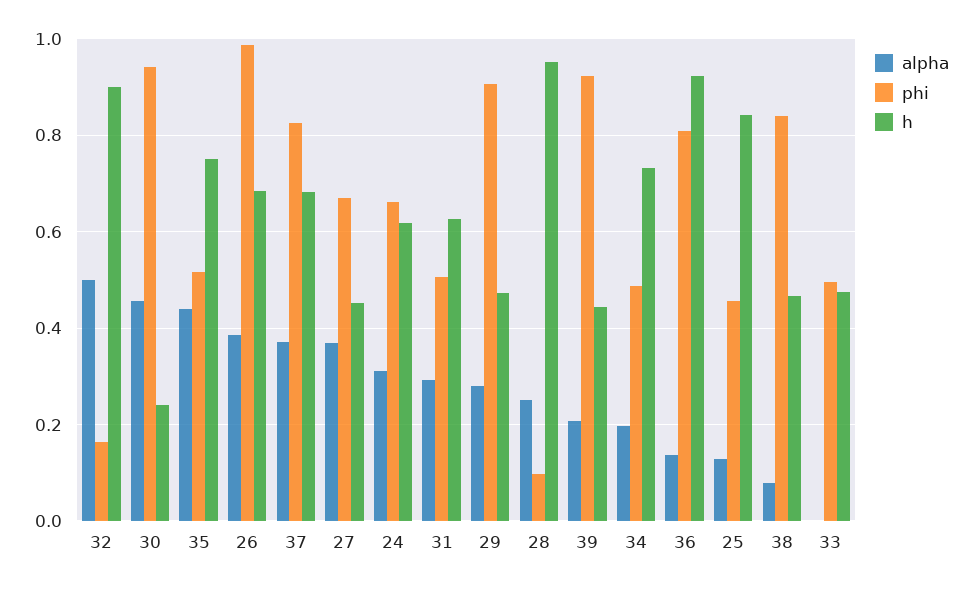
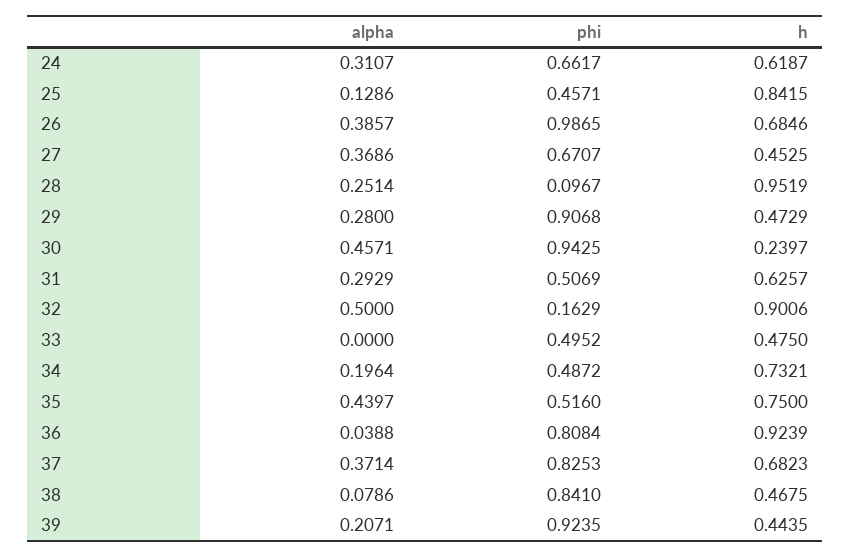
  {
    "alpha": {
      "32": 0.5,
      "30": 0.4571,
      "35": 0.4397,
      "26": 0.3857,
      "37": 0.3714,
      "27": 0.3686,
      "24": 0.3107,
      "31": 0.2929,
      "29": 0.28,
      "28": 0.2514,
      "39": 0.2071,
      "34": 0.1964,
-     "36": 0.14,
+     "36": 0.0388,
      "25": 0.1286,
      "38": 0.0786,
      "33": 0
    },
    "phi": {
      "32": 0.1629,
      "30": 0.9425,
      "35": 0.516,
      "26": 0.9865,
      "37": 0.8253,
      "27": 0.6707,
      "24": 0.6617,
      "31": 0.5069,
      "29": 0.9068,
      "28": 0.0967,
      "39": 0.9235,
      "34": 0.4872,
      "36": 0.8084,
      "25": 0.4571,
      "38": 0.841,
      "33": 0.4952
    },
    "h": {
      "32": 0.9006,
      "30": 0.2397,
      "35": 0.75,
      "26": 0.6846,
      "37": 0.6823,
      "27": 0.4525,
      "24": 0.6187,
      "31": 0.6257,
      "29": 0.4729,
      "28": 0.9519,
      "39": 0.4435,
      "34": 0.7321,
      "36": 0.9239,
      "25": 0.8415,
      "38": 0.4675,
      "33": 0.475
    }
  }

